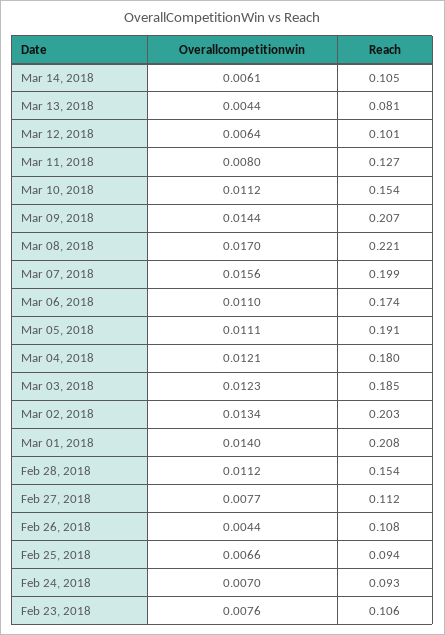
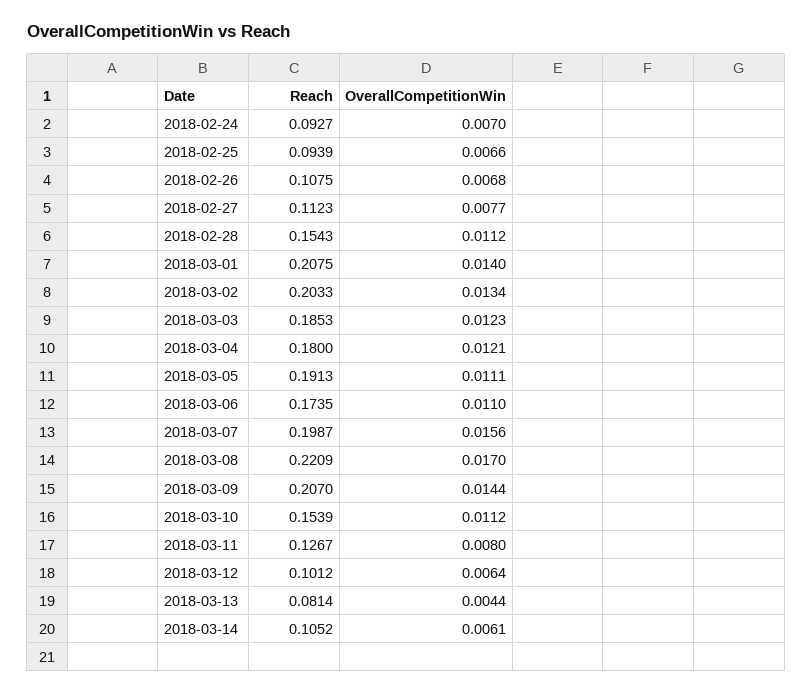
  {
    "Overallcompetitionwin": {
      "Mar 14, 2018": 0.0061,
      "Mar 13, 2018": 0.0044,
      "Mar 12, 2018": 0.0064,
      "Mar 11, 2018": 0.008,
      "Mar 10, 2018": 0.0112,
      "Mar 09, 2018": 0.0144,
      "Mar 08, 2018": 0.017,
      "Mar 07, 2018": 0.0156,
      "Mar 06, 2018": 0.011,
      "Mar 05, 2018": 0.0111,
      "Mar 04, 2018": 0.0121,
      "Mar 03, 2018": 0.0123,
      "Mar 02, 2018": 0.0134,
      "Mar 01, 2018": 0.014,
      "Feb 28, 2018": 0.0112,
      "Feb 27, 2018": 0.0077,
-     "Feb 26, 2018": 0.0044,
+     "Feb 26, 2018": 0.0068,
      "Feb 25, 2018": 0.0066,
-     "Feb 24, 2018": 0.007,
+     "Feb 24, 2018": 0.007
-     "Feb 23, 2018": 0.0076
    },
    "Reach": {
      "Mar 14, 2018": 0.1052,
      "Mar 13, 2018": 0.0814,
      "Mar 12, 2018": 0.1012,
      "Mar 11, 2018": 0.1267,
      "Mar 10, 2018": 0.1539,
      "Mar 09, 2018": 0.207,
      "Mar 08, 2018": 0.2209,
      "Mar 07, 2018": 0.1987,
      "Mar 06, 2018": 0.1735,
      "Mar 05, 2018": 0.1913,
      "Mar 04, 2018": 0.18,
      "Mar 03, 2018": 0.1853,
      "Mar 02, 2018": 0.2033,
      "Mar 01, 2018": 0.2075,
      "Feb 28, 2018": 0.1543,
      "Feb 27, 2018": 0.1123,
      "Feb 26, 2018": 0.1075,
      "Feb 25, 2018": 0.0939,
-     "Feb 24, 2018": 0.0927,
+     "Feb 24, 2018": 0.0927
-     "Feb 23, 2018": 0.106
    }
  }

